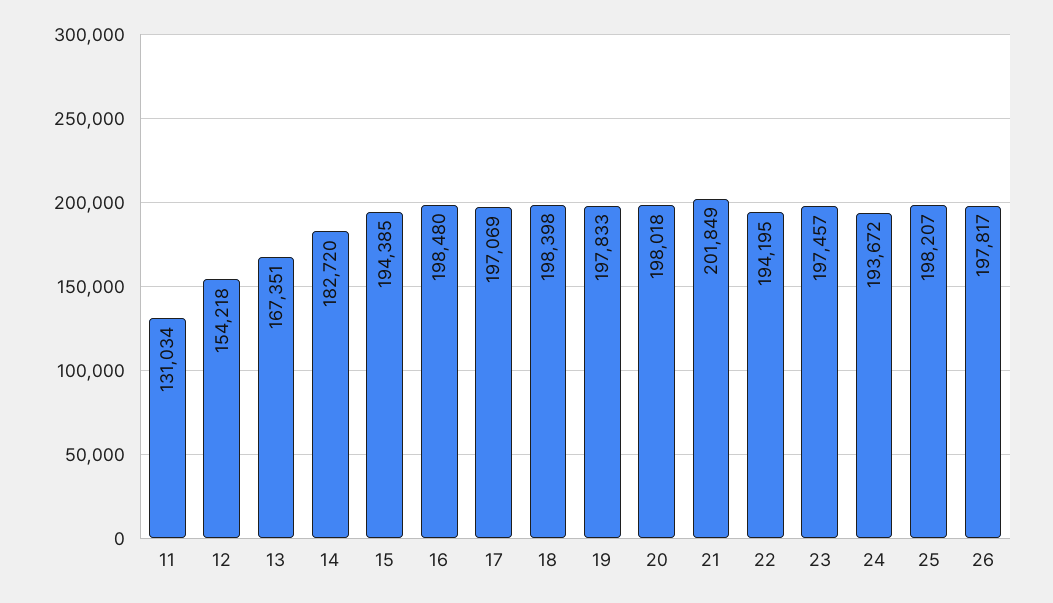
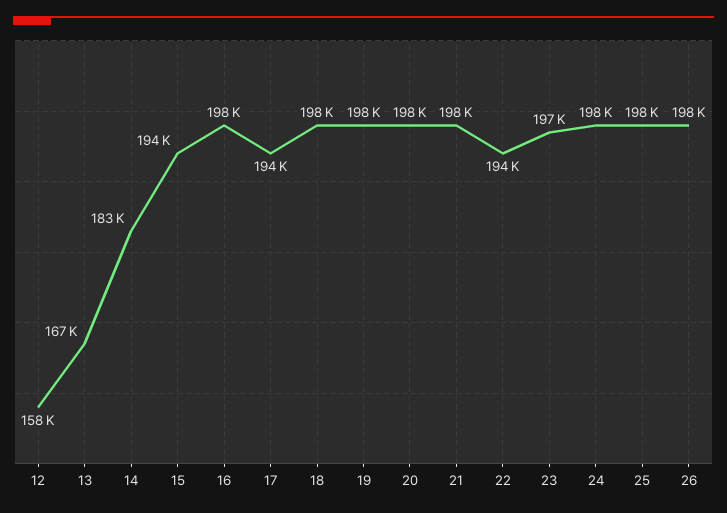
  {
-   "11": 131034,
-   "12": 154218,
+   "12": 158000,
    "13": 167351,
    "14": 182720,
    "15": 194385,
    "16": 198480,
-   "17": 197069,
+   "17": 194000,
    "18": 198398,
    "19": 197833,
    "20": 198018,
-   "21": 201849,
+   "21": 198000,
    "22": 194195,
    "23": 197457,
-   "24": 193672,
+   "24": 198000,
    "25": 198207,
    "26": 197817
  }

